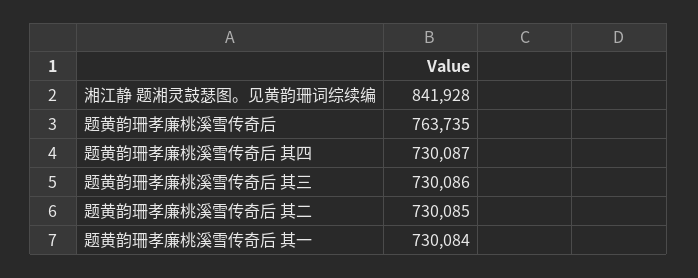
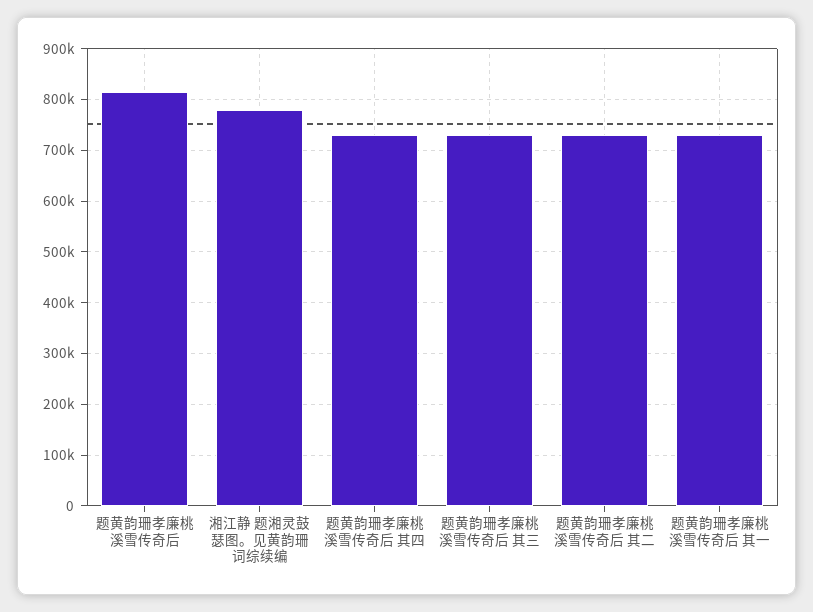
  {
-   "湘江静 题湘灵鼓瑟图。见黄韵珊词综续编": 841928,
+   "湘江静 题湘灵鼓瑟图。见黄韵珊词综续编": 780000,
-   "题黄韵珊孝廉桃溪雪传奇后": 763735,
+   "题黄韵珊孝廉桃溪雪传奇后": 820000,
    "题黄韵珊孝廉桃溪雪传奇后 其四": 730087,
    "题黄韵珊孝廉桃溪雪传奇后 其三": 730086,
    "题黄韵珊孝廉桃溪雪传奇后 其二": 730085,
    "题黄韵珊孝廉桃溪雪传奇后 其一": 730084
  }

